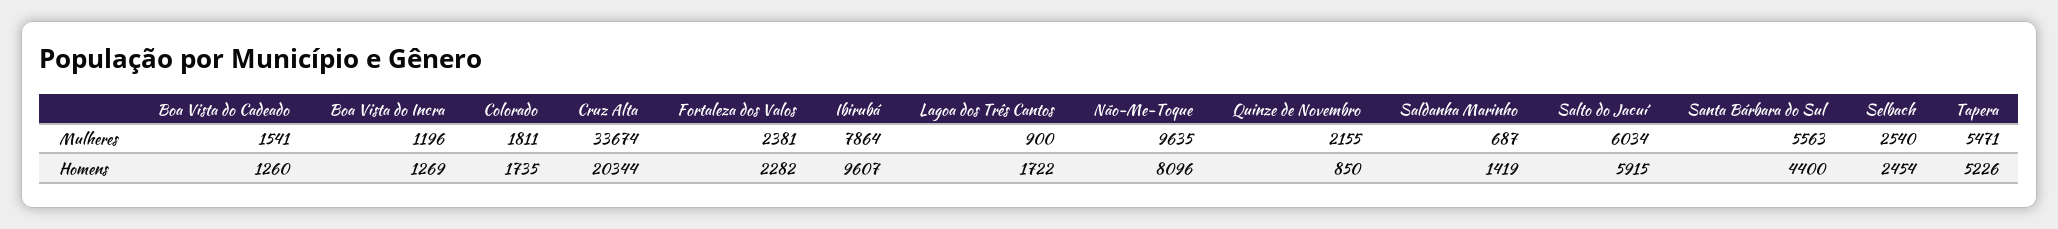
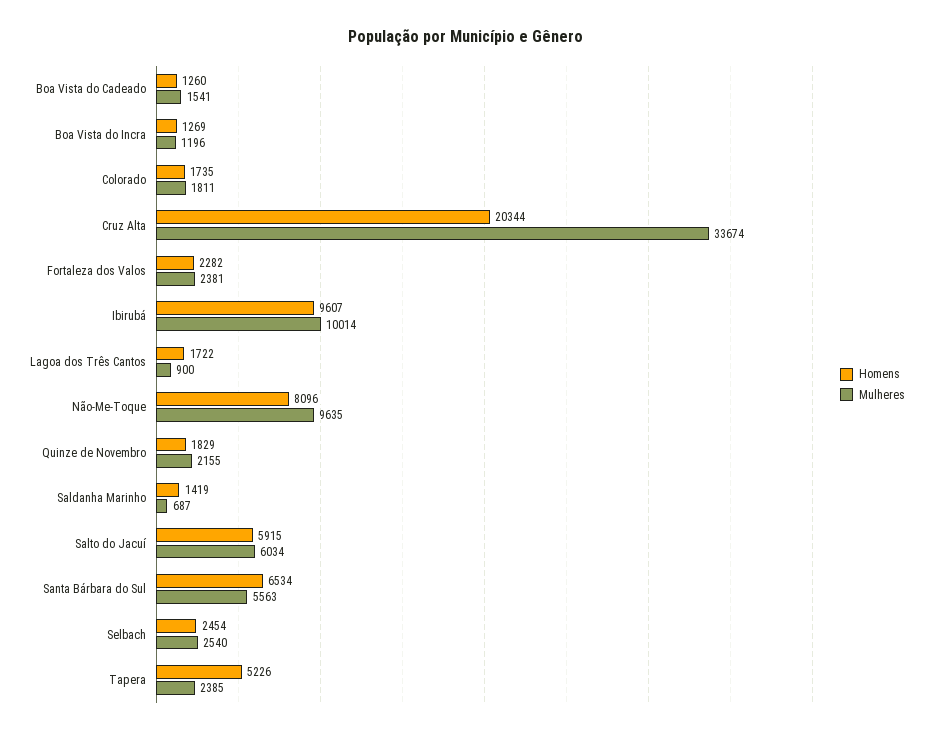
  {
    "Mulheres": {
      "Boa Vista do Cadeado": 1541,
      "Boa Vista do Incra": 1196,
      "Colorado": 1811,
      "Cruz Alta": 33674,
      "Fortaleza dos Valos": 2381,
-     "Ibirubá": 7864,
+     "Ibirubá": 10014,
      "Lagoa dos Três Cantos": 900,
      "Não-Me-Toque": 9635,
      "Quinze de Novembro": 2155,
      "Saldanha Marinho": 687,
      "Salto do Jacuí": 6034,
      "Santa Bárbara do Sul": 5563,
      "Selbach": 2540,
-     "Tapera": 5471
+     "Tapera": 2385
    },
    "Homens": {
      "Boa Vista do Cadeado": 1260,
      "Boa Vista do Incra": 1269,
      "Colorado": 1735,
      "Cruz Alta": 20344,
      "Fortaleza dos Valos": 2282,
      "Ibirubá": 9607,
      "Lagoa dos Três Cantos": 1722,
      "Não-Me-Toque": 8096,
-     "Quinze de Novembro": 850,
+     "Quinze de Novembro": 1829,
      "Saldanha Marinho": 1419,
      "Salto do Jacuí": 5915,
-     "Santa Bárbara do Sul": 4400,
+     "Santa Bárbara do Sul": 6534,
      "Selbach": 2454,
      "Tapera": 5226
    }
  }

